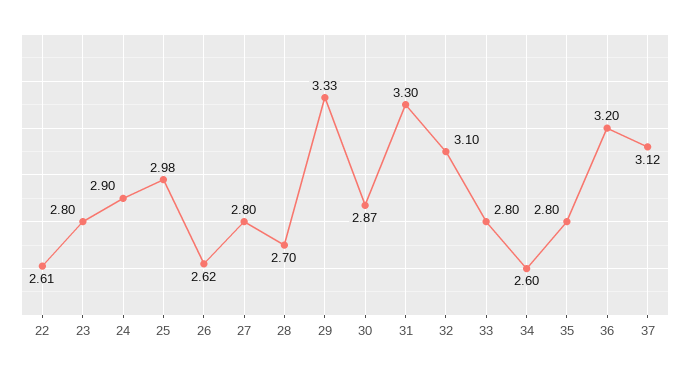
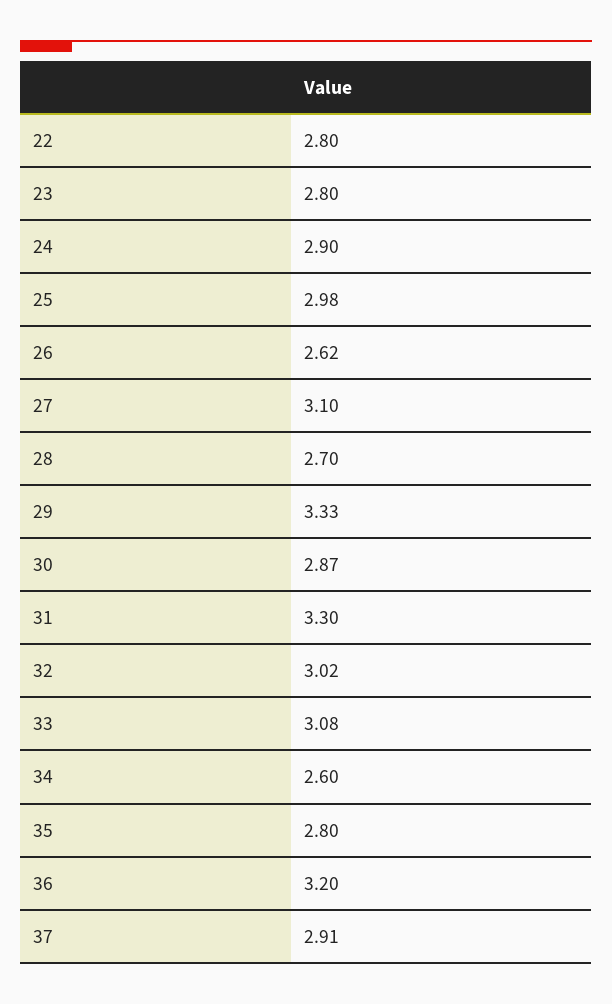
  {
-   "22": 2.61,
+   "22": 2.8,
    "23": 2.8,
    "24": 2.9,
    "25": 2.98,
    "26": 2.62,
-   "27": 2.8,
+   "27": 3.1,
    "28": 2.7,
    "29": 3.33,
    "30": 2.87,
    "31": 3.3,
-   "32": 3.1,
+   "32": 3.02,
-   "33": 2.8,
+   "33": 3.08,
    "34": 2.6,
    "35": 2.8,
    "36": 3.2,
-   "37": 3.12
+   "37": 2.91
  }

